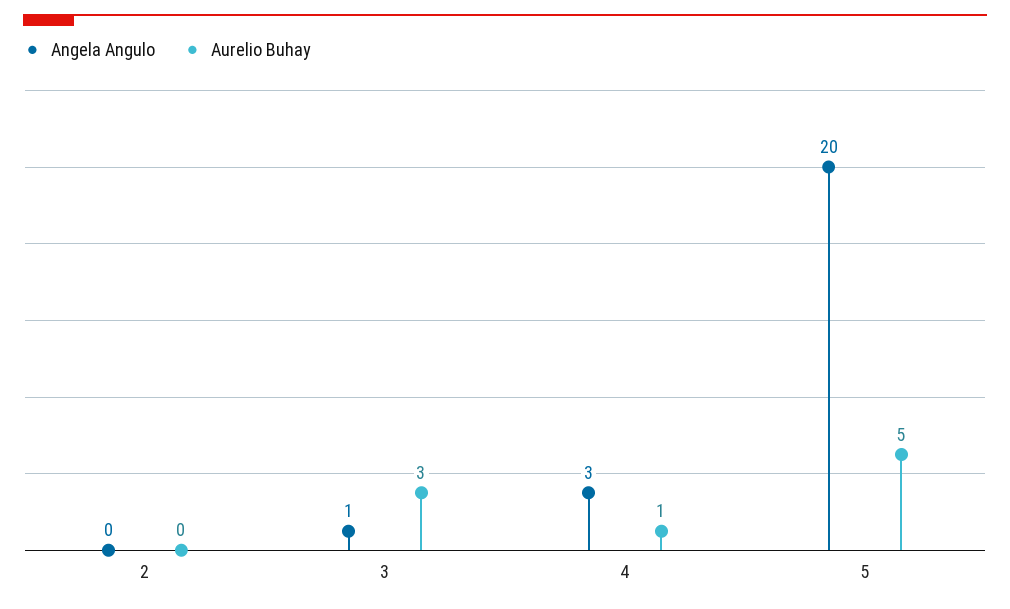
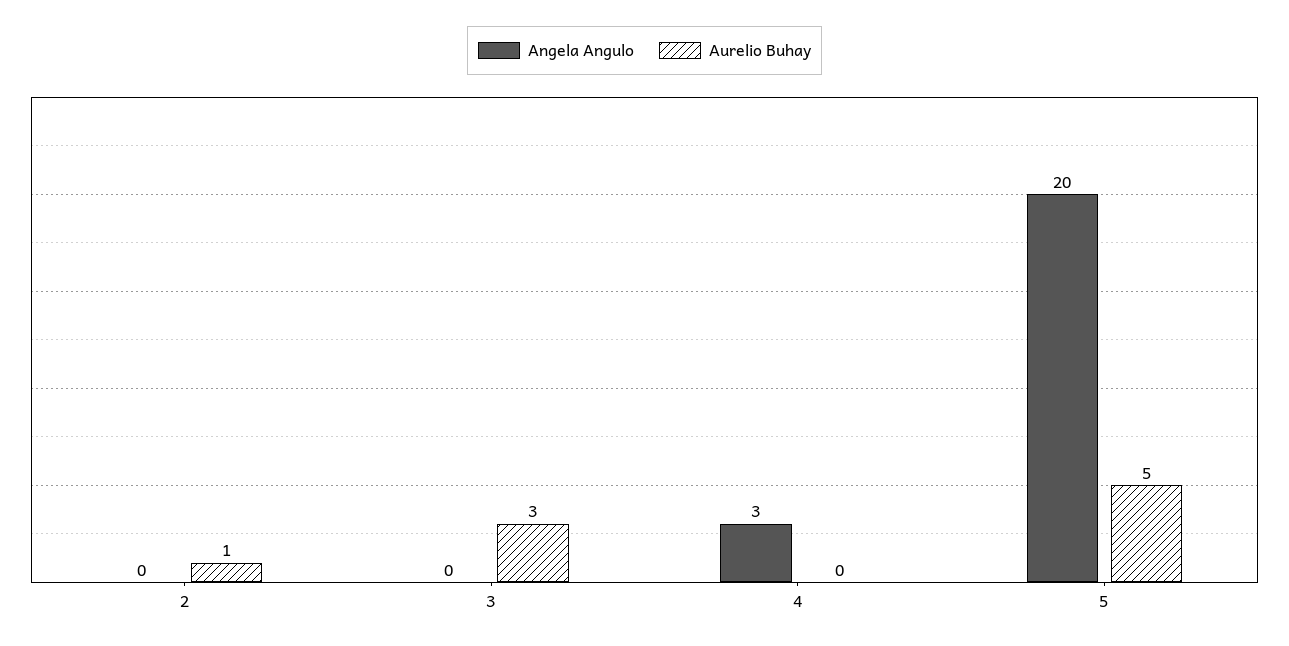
  {
    "Angela Angulo": {
      "2": 0,
-     "3": 1,
+     "3": 0,
      "4": 3,
      "5": 20
    },
    "Aurelio Buhay": {
-     "2": 0,
+     "2": 1,
      "3": 3,
-     "4": 1,
+     "4": 0,
      "5": 5
    }
  }

